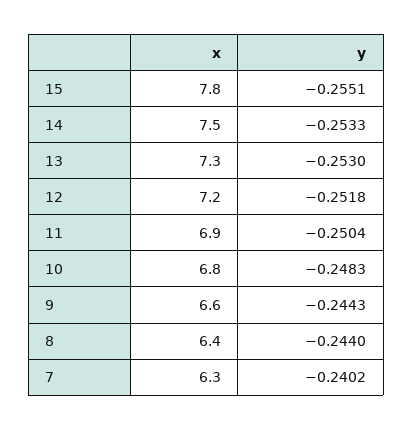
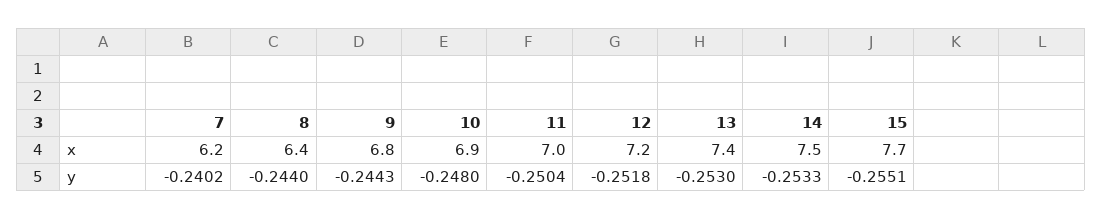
  {
    "x": {
-     "15": 7.8,
+     "15": 7.7,
      "14": 7.5,
-     "13": 7.3,
+     "13": 7.4,
      "12": 7.2,
-     "11": 6.9,
+     "11": 7,
-     "10": 6.8,
+     "10": 6.9,
-     "9": 6.6,
+     "9": 6.8,
      "8": 6.4,
-     "7": 6.3
+     "7": 6.2
    },
    "y": {
      "15": -0.2551,
      "14": -0.2533,
      "13": -0.253,
      "12": -0.2518,
      "11": -0.2504,
-     "10": -0.2483,
+     "10": -0.248,
      "9": -0.2443,
      "8": -0.244,
      "7": -0.2402
    }
  }

